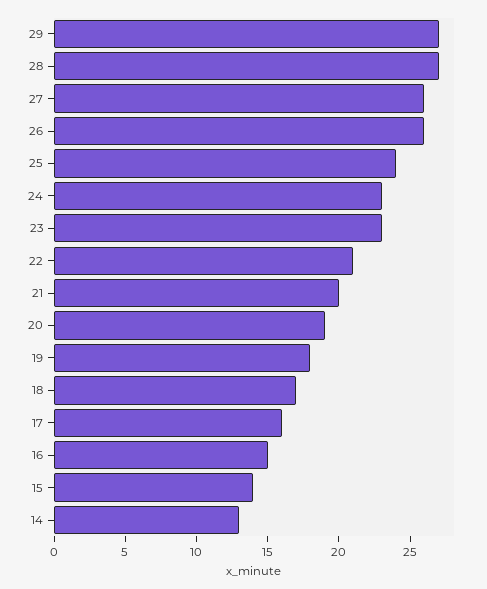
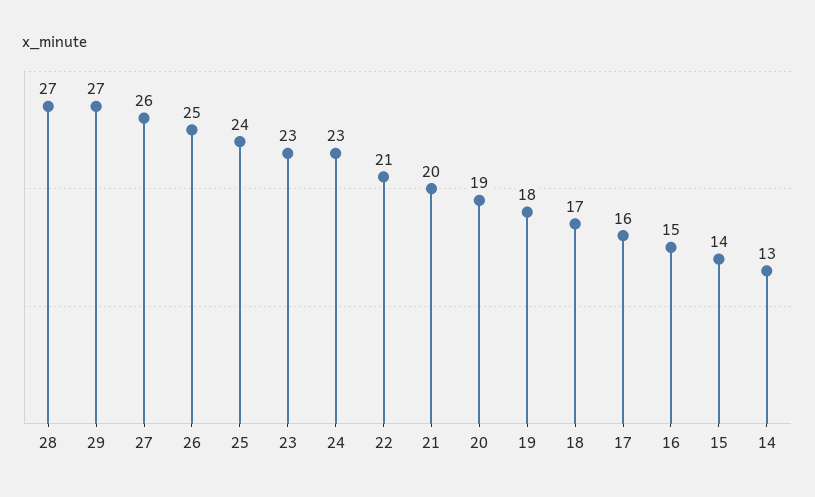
  {
    "29": 27,
    "28": 27,
    "27": 26,
-   "26": 26,
+   "26": 25,
    "25": 24,
    "24": 23,
    "23": 23,
    "22": 21,
    "21": 20,
    "20": 19,
    "19": 18,
    "18": 17,
    "17": 16,
    "16": 15,
    "15": 14,
    "14": 13
  }

